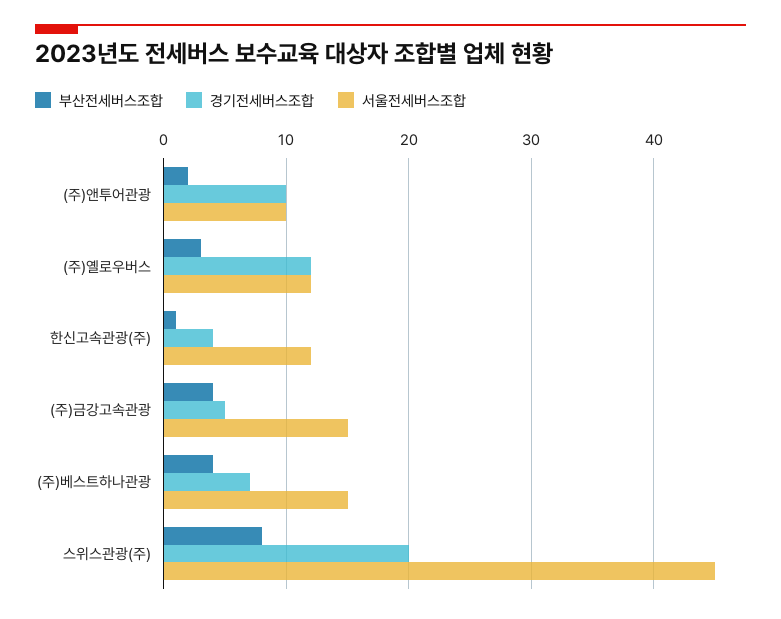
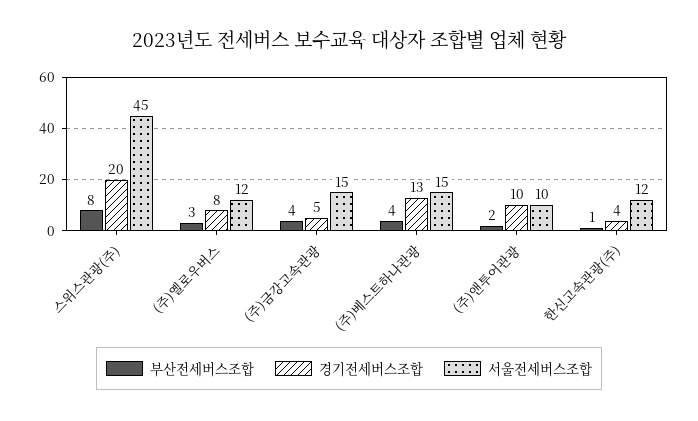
  {
    "부산전세버스조합": {
      "(주)앤투어관광": 2,
      "(주)옐로우버스": 3,
      "한신고속관광(주)": 1,
      "(주)금강고속관광": 4,
      "(주)베스트하나관광": 4,
      "스위스관광(주)": 8
    },
    "경기전세버스조합": {
      "(주)앤투어관광": 10,
-     "(주)옐로우버스": 12,
+     "(주)옐로우버스": 8,
      "한신고속관광(주)": 4,
      "(주)금강고속관광": 5,
-     "(주)베스트하나관광": 7,
+     "(주)베스트하나관광": 13,
      "스위스관광(주)": 20
    },
    "서울전세버스조합": {
      "(주)앤투어관광": 10,
      "(주)옐로우버스": 12,
      "한신고속관광(주)": 12,
      "(주)금강고속관광": 15,
      "(주)베스트하나관광": 15,
      "스위스관광(주)": 45
    }
  }

